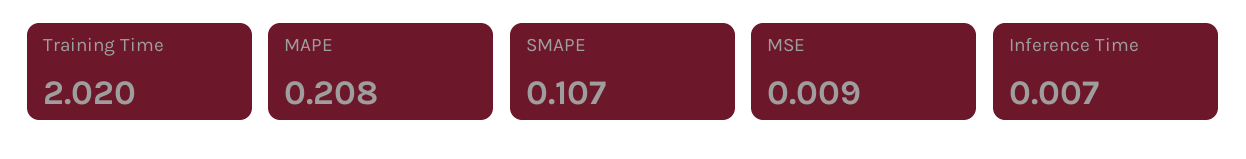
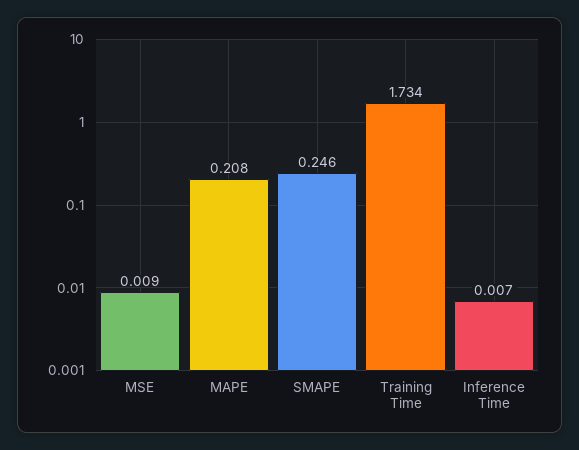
  {
-   "Training Time": 2.02,
+   "Training Time": 1.734,
    "MAPE": 0.208,
-   "SMAPE": 0.107,
+   "SMAPE": 0.246,
    "MSE": 0.009,
    "Inference Time": 0.007
  }

